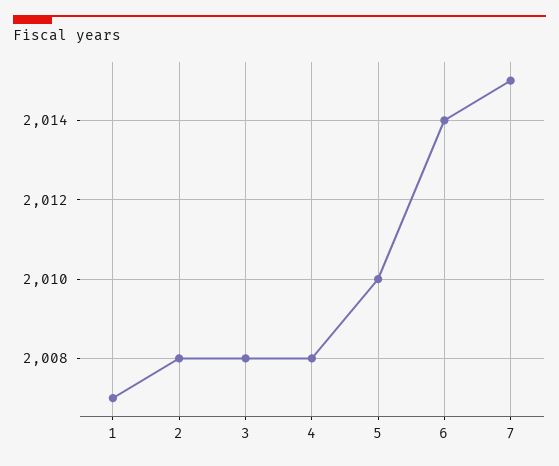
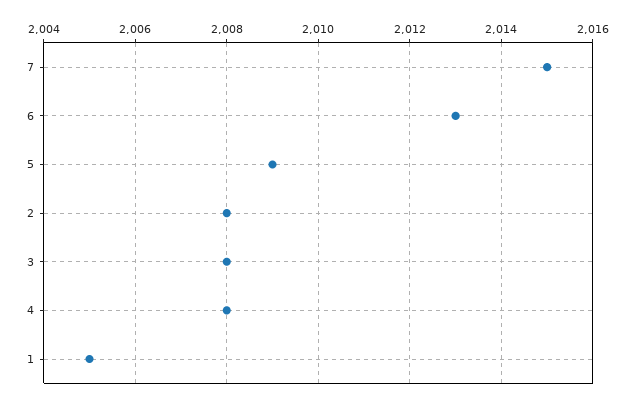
  {
-   "1": 2007,
+   "1": 2005,
    "2": 2008,
    "3": 2008,
    "4": 2008,
-   "5": 2010,
+   "5": 2009,
-   "6": 2014,
+   "6": 2013,
    "7": 2015
  }

